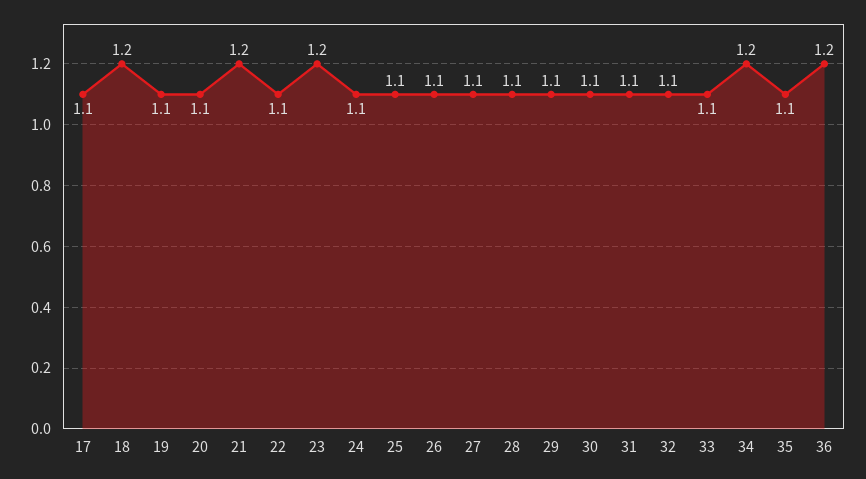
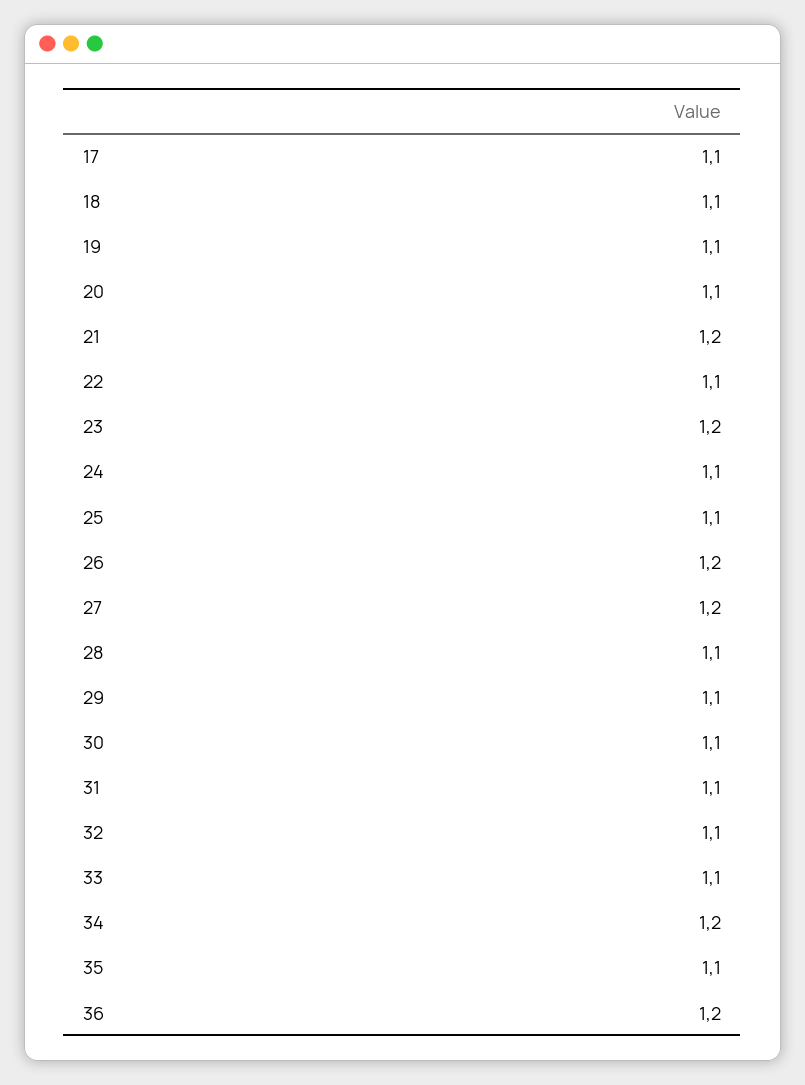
  {
    "17": 1.1,
-   "18": 1.2,
+   "18": 1.1,
    "19": 1.1,
    "20": 1.1,
    "21": 1.2,
    "22": 1.1,
    "23": 1.2,
    "24": 1.1,
    "25": 1.1,
-   "26": 1.1,
+   "26": 1.2,
-   "27": 1.1,
+   "27": 1.2,
    "28": 1.1,
    "29": 1.1,
    "30": 1.1,
    "31": 1.1,
    "32": 1.1,
    "33": 1.1,
    "34": 1.2,
    "35": 1.1,
    "36": 1.2
  }

